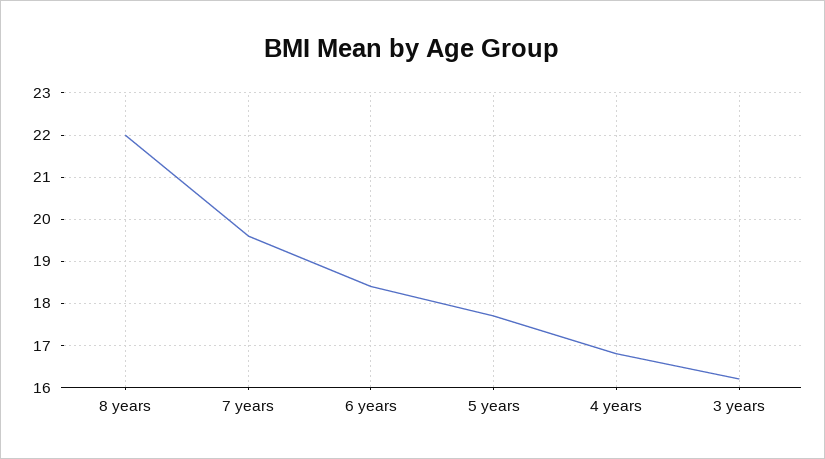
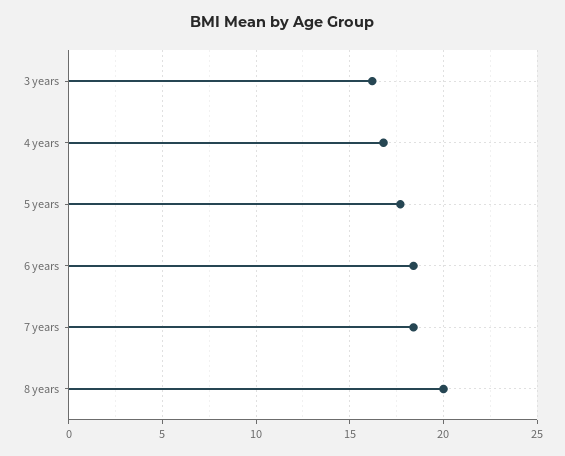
  {
-   "8 years": 22,
+   "8 years": 20,
-   "7 years": 19.5,
+   "7 years": 18.5,
    "6 years": 18.5,
    "5 years": 17.5,
    "4 years": 17,
    "3 years": 16
  }

